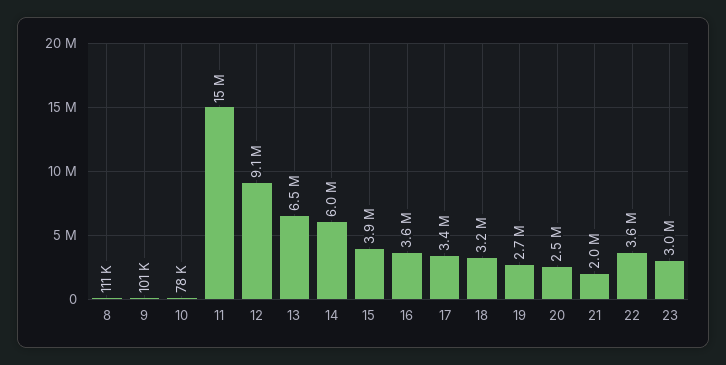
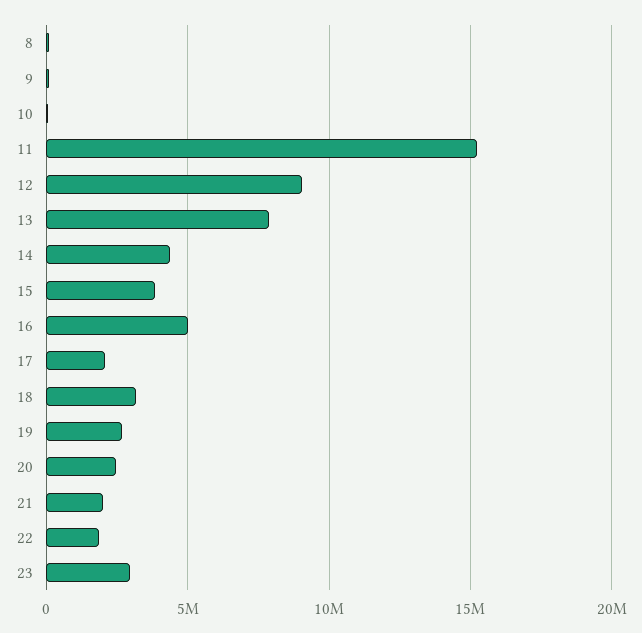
  {
    "8": 111000,
    "9": 101000,
    "10": 78000,
    "11": 15000000,
    "12": 9100000,
-   "13": 6500000,
+   "13": 8000000,
-   "14": 6000000,
+   "14": 4500000,
    "15": 3900000,
-   "16": 3600000,
+   "16": 5000000,
-   "17": 3400000,
+   "17": 2000000,
    "18": 3200000,
    "19": 2700000,
    "20": 2500000,
    "21": 2000000,
-   "22": 3600000,
+   "22": 2000000,
    "23": 3000000
  }

